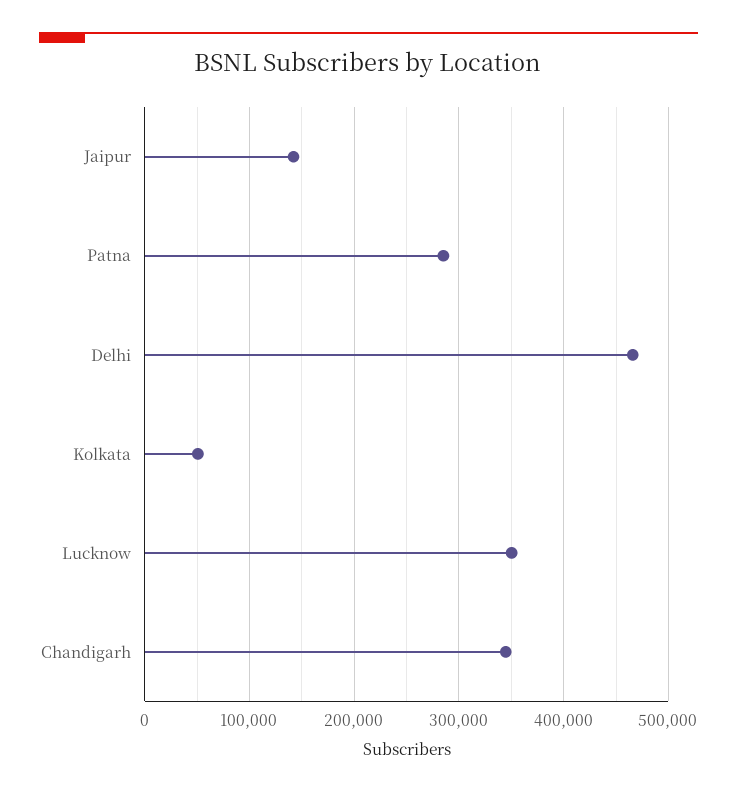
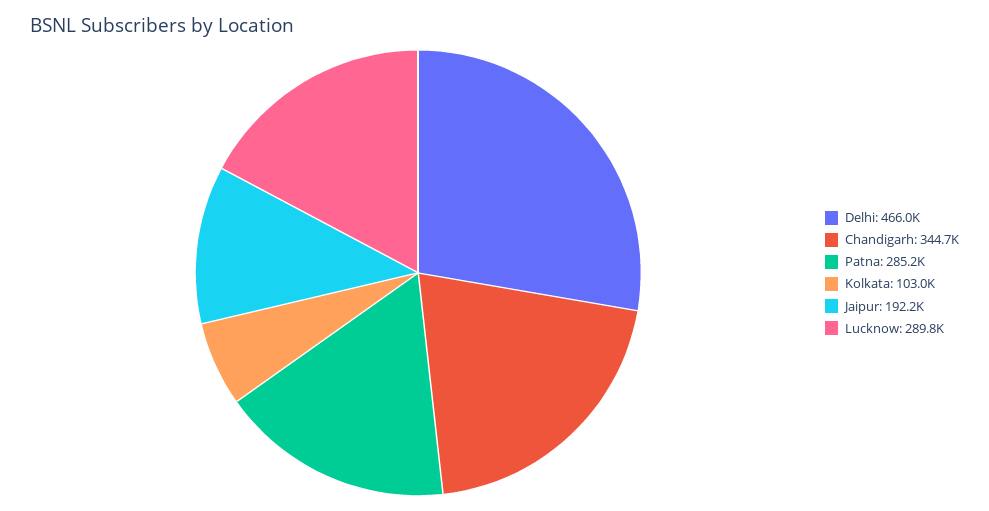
  {
-   "Jaipur": 140000,
+   "Jaipur": 192200,
    "Patna": 285200,
    "Delhi": 466000,
-   "Kolkata": 50000,
+   "Kolkata": 103000,
-   "Lucknow": 350000,
+   "Lucknow": 289800,
    "Chandigarh": 344700
  }

